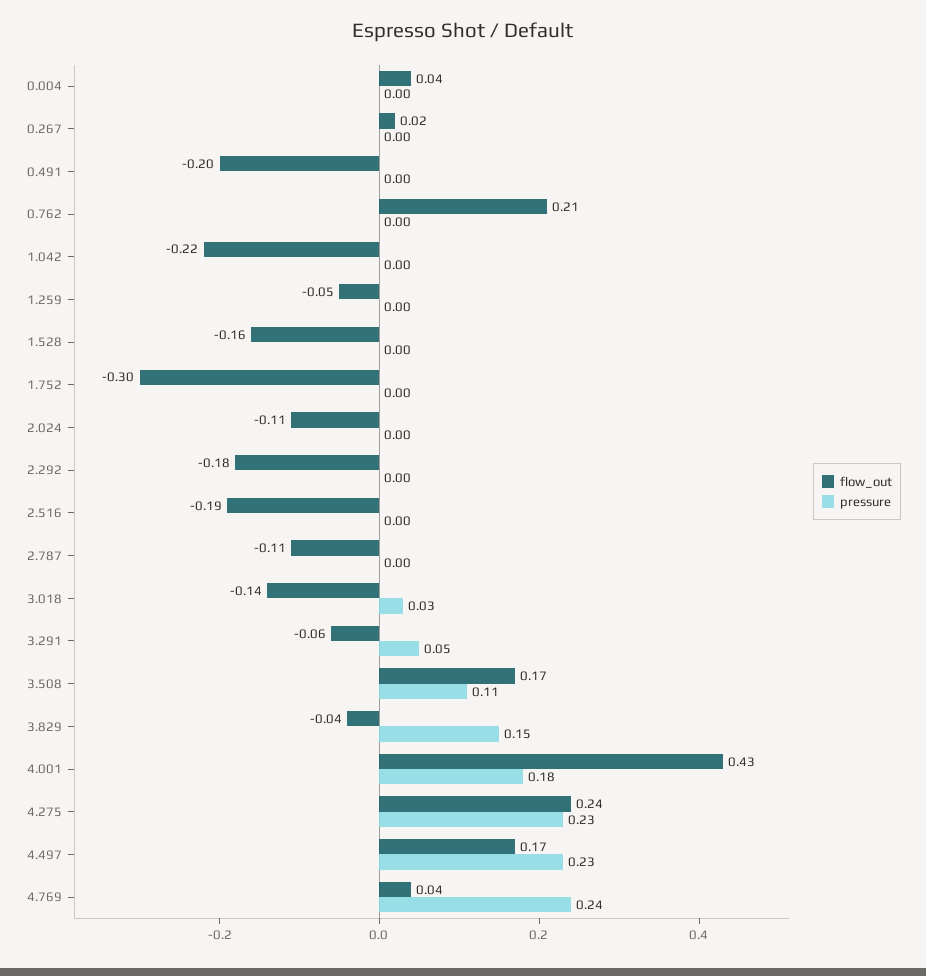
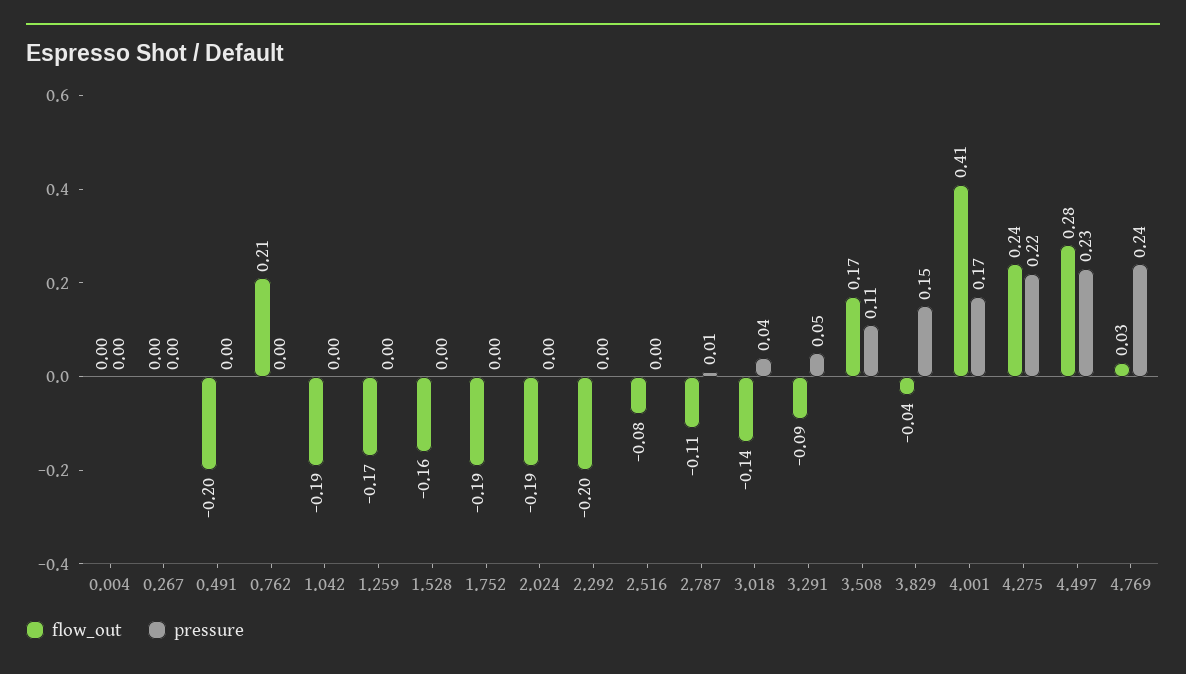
  {
    "flow_out": {
-     "0.004": 0.04,
+     "0.004": 0,
-     "0.267": 0.02,
+     "0.267": 0,
      "0.491": -0.2,
      "0.762": 0.21,
-     "1.042": -0.22,
+     "1.042": -0.19,
-     "1.259": -0.05,
+     "1.259": -0.17,
      "1.528": -0.16,
-     "1.752": -0.3,
+     "1.752": -0.19,
-     "2.024": -0.11,
+     "2.024": -0.19,
-     "2.292": -0.18,
+     "2.292": -0.2,
-     "2.516": -0.19,
+     "2.516": -0.08,
      "2.787": -0.11,
      "3.018": -0.14,
-     "3.291": -0.06,
+     "3.291": -0.09,
      "3.508": 0.17,
      "3.829": -0.04,
-     "4.001": 0.43,
+     "4.001": 0.41,
      "4.275": 0.24,
-     "4.497": 0.17,
+     "4.497": 0.28,
-     "4.769": 0.04
+     "4.769": 0.03
    },
    "pressure": {
      "0.004": 0,
      "0.267": 0,
      "0.491": 0,
      "0.762": 0,
      "1.042": 0,
      "1.259": 0,
      "1.528": 0,
      "1.752": 0,
      "2.024": 0,
      "2.292": 0,
      "2.516": 0,
-     "2.787": 0,
+     "2.787": 0.01,
-     "3.018": 0.03,
+     "3.018": 0.04,
      "3.291": 0.05,
      "3.508": 0.11,
      "3.829": 0.15,
-     "4.001": 0.18,
+     "4.001": 0.17,
-     "4.275": 0.23,
+     "4.275": 0.22,
      "4.497": 0.23,
      "4.769": 0.24
    }
  }

